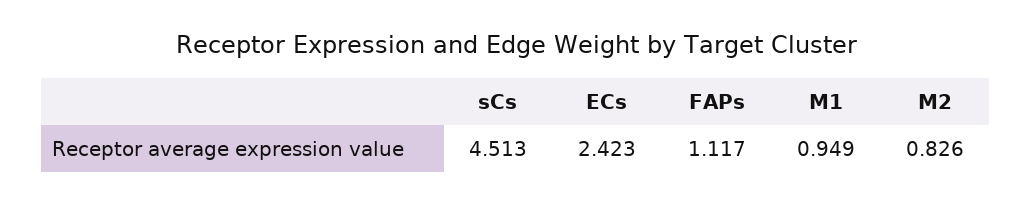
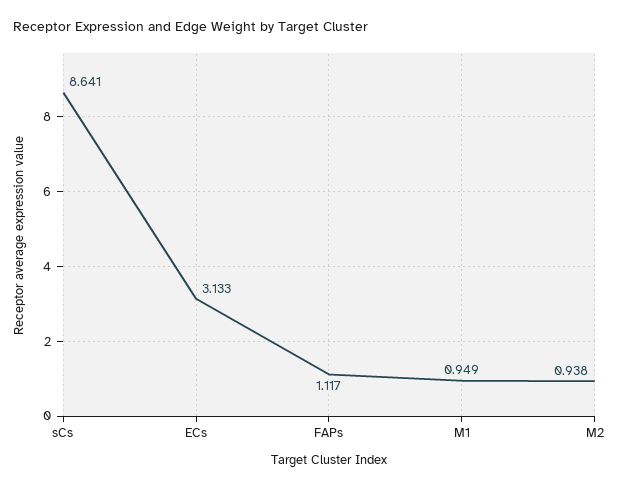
  {
-   "sCs": 4.513,
+   "sCs": 8.641,
-   "ECs": 2.423,
+   "ECs": 3.133,
    "FAPs": 1.117,
    "M1": 0.949,
-   "M2": 0.826
+   "M2": 0.938
  }

